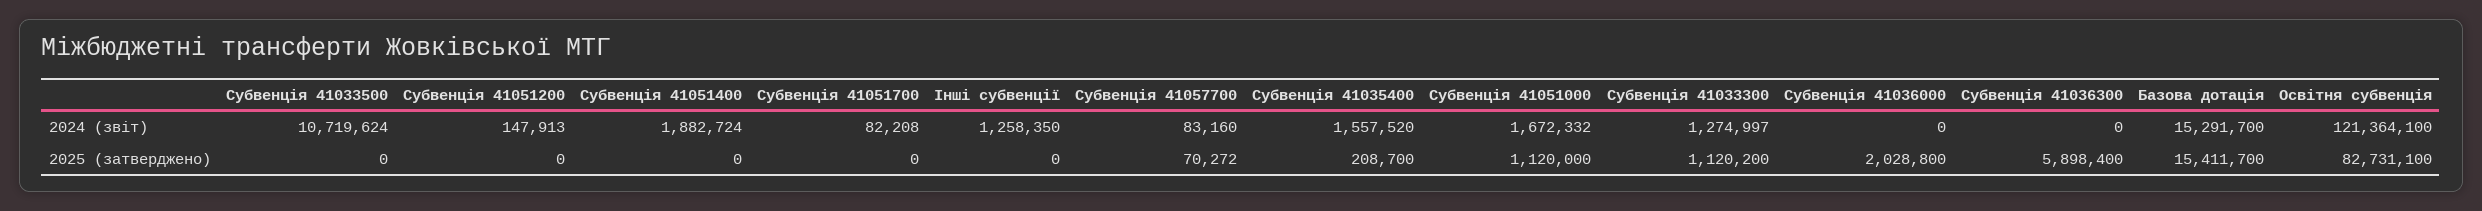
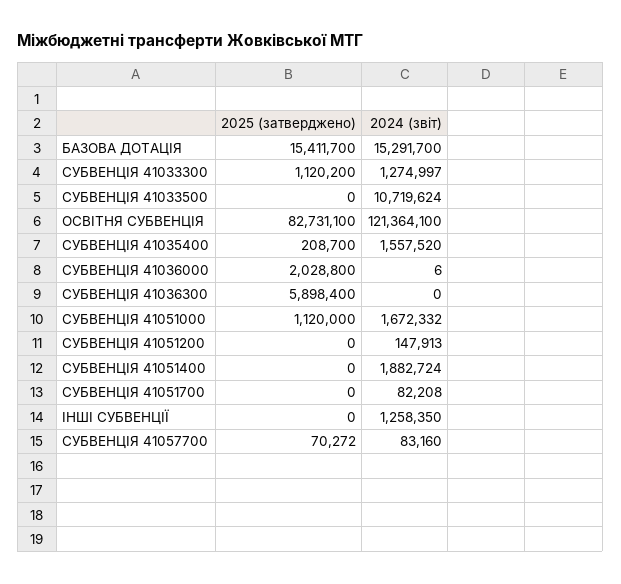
  {
    "Субвенція 41033500": {
      "2024 (звіт)": 10719624,
      "2025 (затверджено)": 0
    },
    "Субвенція 41051200": {
      "2024 (звіт)": 147913,
      "2025 (затверджено)": 0
    },
    "Субвенція 41051400": {
      "2024 (звіт)": 1882724,
      "2025 (затверджено)": 0
    },
    "Субвенція 41051700": {
      "2024 (звіт)": 82208,
      "2025 (затверджено)": 0
    },
    "Інші субвенції": {
      "2024 (звіт)": 1258350,
      "2025 (затверджено)": 0
    },
    "Субвенція 41057700": {
      "2024 (звіт)": 83160,
      "2025 (затверджено)": 70272
    },
    "Субвенція 41035400": {
      "2024 (звіт)": 1557520,
      "2025 (затверджено)": 208700
    },
    "Субвенція 41051000": {
      "2024 (звіт)": 1672332,
      "2025 (затверджено)": 1120000
    },
    "Субвенція 41033300": {
      "2024 (звіт)": 1274997,
      "2025 (затверджено)": 1120200
    },
    "Субвенція 41036000": {
-     "2024 (звіт)": 0,
+     "2024 (звіт)": 6,
      "2025 (затверджено)": 2028800
    },
    "Субвенція 41036300": {
      "2024 (звіт)": 0,
      "2025 (затверджено)": 5898400
    },
    "Базова дотація": {
      "2024 (звіт)": 15291700,
      "2025 (затверджено)": 15411700
    },
    "Освітня субвенція": {
      "2024 (звіт)": 121364100,
      "2025 (затверджено)": 82731100
    }
  }

